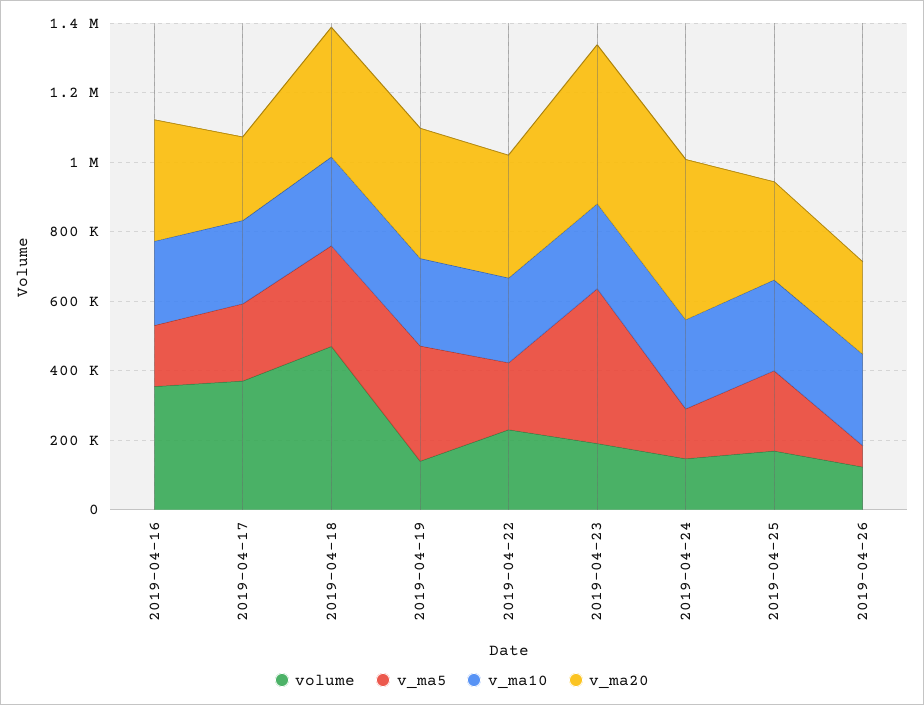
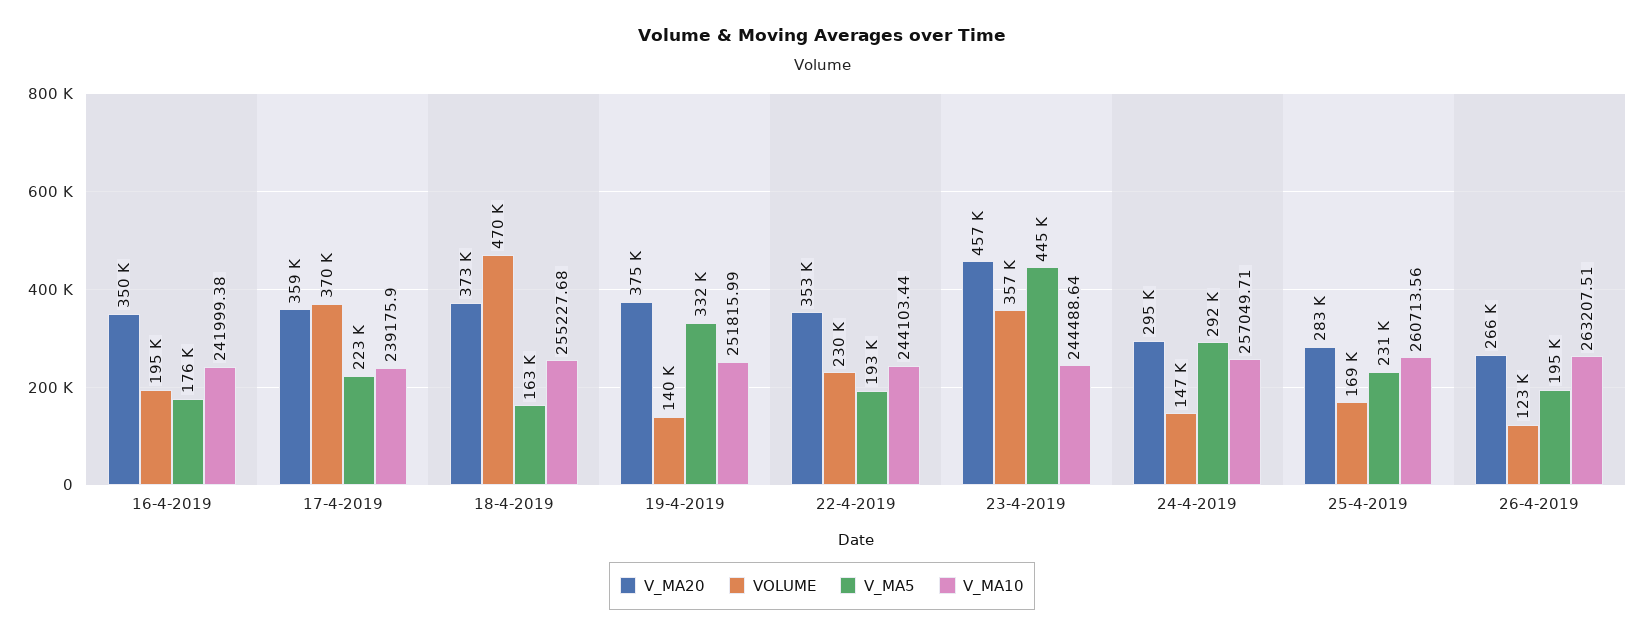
  {
    "volume": {
-     "2019-04-16": 350000,
+     "2019-04-16": 195000,
      "2019-04-17": 370000,
      "2019-04-18": 470000,
      "2019-04-19": 140000,
      "2019-04-22": 230000,
-     "2019-04-23": 200000,
+     "2019-04-23": 357000,
      "2019-04-24": 147000,
      "2019-04-25": 169000,
      "2019-04-26": 123000
    },
    "v_ma5": {
      "2019-04-16": 176000,
      "2019-04-17": 223000,
-     "2019-04-18": 300000,
+     "2019-04-18": 163000,
      "2019-04-19": 332000,
      "2019-04-22": 193000,
      "2019-04-23": 445000,
-     "2019-04-24": 150000,
+     "2019-04-24": 292000,
      "2019-04-25": 231000,
-     "2019-04-26": 50000
+     "2019-04-26": 195000
    },
    "v_ma10": {
      "2019-04-16": 241999.38,
      "2019-04-17": 239175.9,
      "2019-04-18": 255227.68,
      "2019-04-19": 251815.99,
      "2019-04-22": 244103.44,
      "2019-04-23": 244488.64,
      "2019-04-24": 257049.71,
      "2019-04-25": 260713.56,
      "2019-04-26": 263207.51
    },
    "v_ma20": {
      "2019-04-16": 350000,
-     "2019-04-17": 250000,
+     "2019-04-17": 359000,
      "2019-04-18": 373000,
      "2019-04-19": 375000,
      "2019-04-22": 353000,
      "2019-04-23": 457000,
-     "2019-04-24": 450000,
+     "2019-04-24": 295000,
      "2019-04-25": 283000,
      "2019-04-26": 266000
    }
  }

